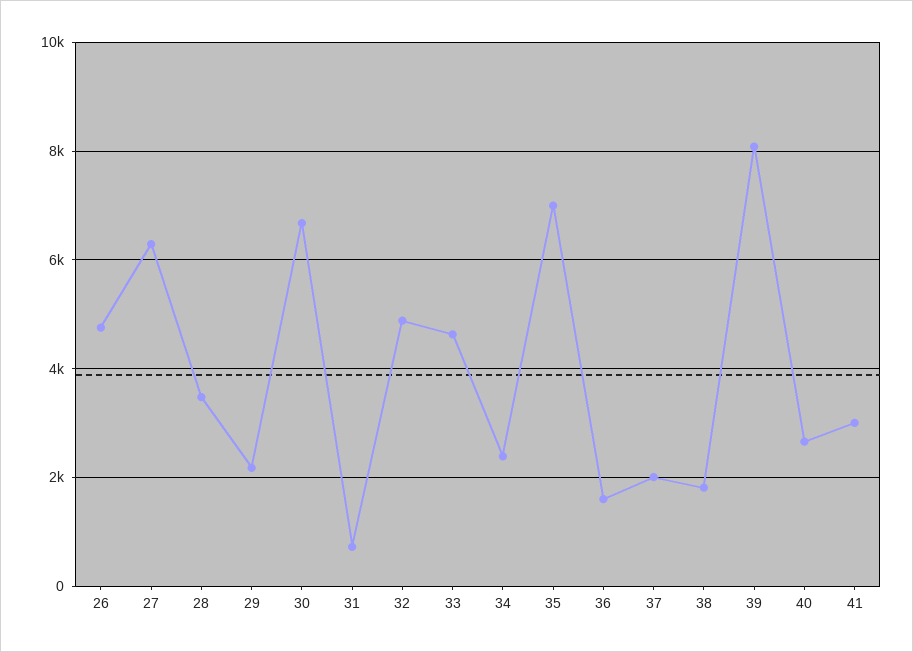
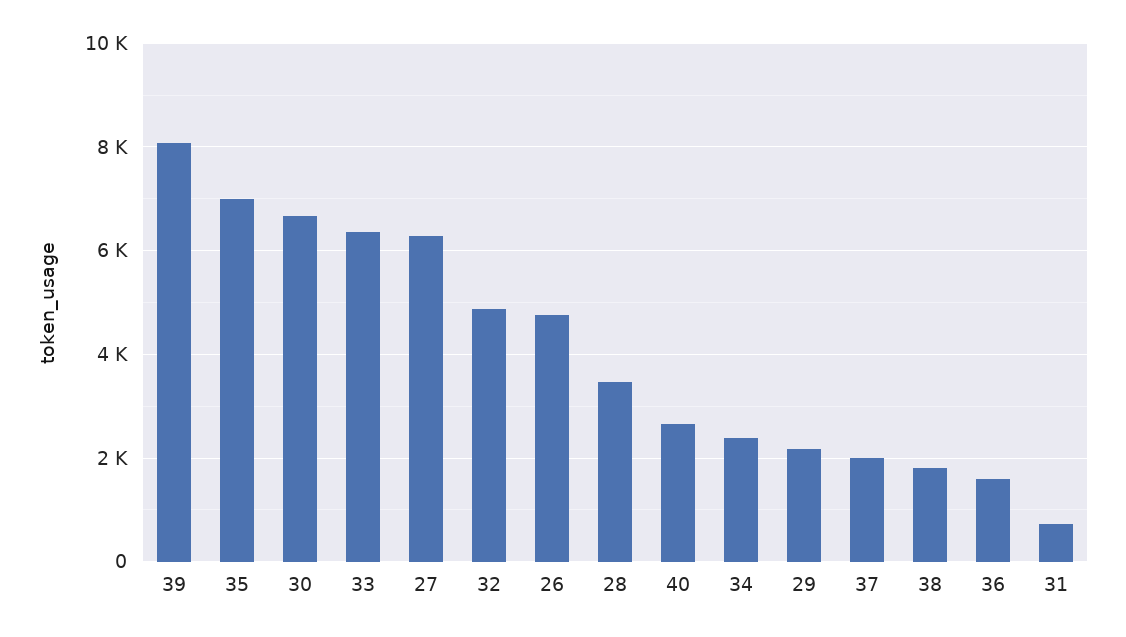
  {
    "26": 4800,
    "27": 6200,
    "28": 3400,
    "29": 2200,
    "30": 6600,
    "31": 800,
    "32": 4800,
-   "33": 4600,
+   "33": 6400,
    "34": 2400,
    "35": 7000,
    "36": 1600,
    "37": 2000,
    "38": 1800,
    "39": 8000,
-   "40": 2600,
+   "40": 2600
-   "41": 3000
  }

